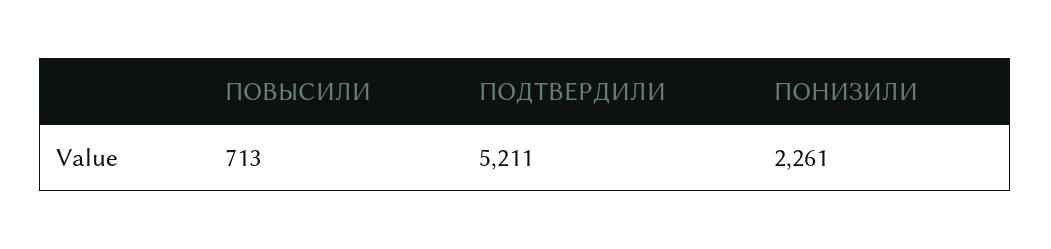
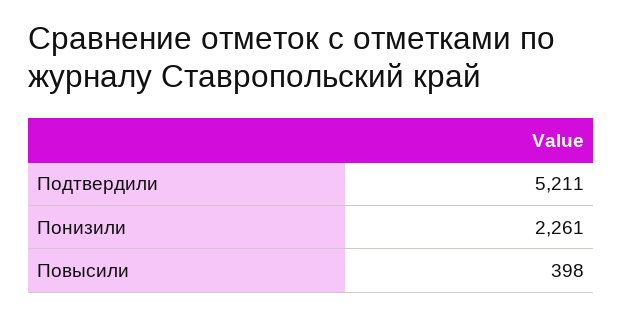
  {
-   "ПОВЫСИЛИ": 713,
+   "ПОВЫСИЛИ": 398,
    "ПОДТВЕРДИЛИ": 5211,
    "ПОНИЗИЛИ": 2261
  }

